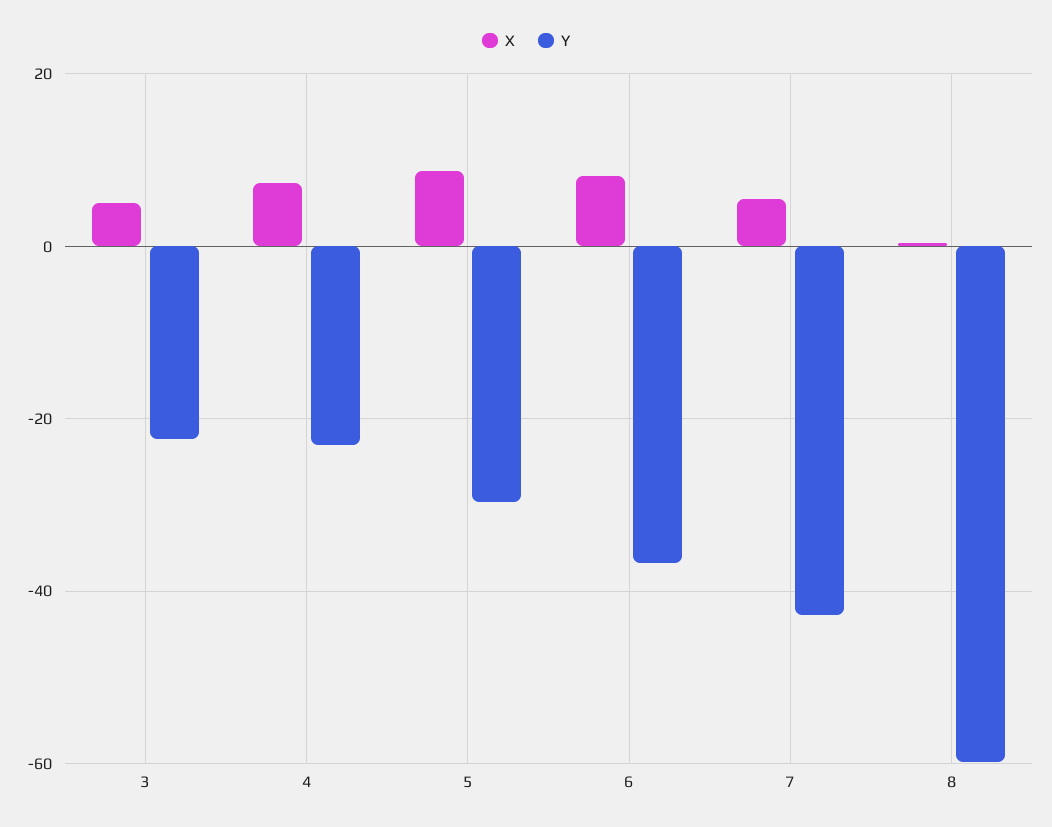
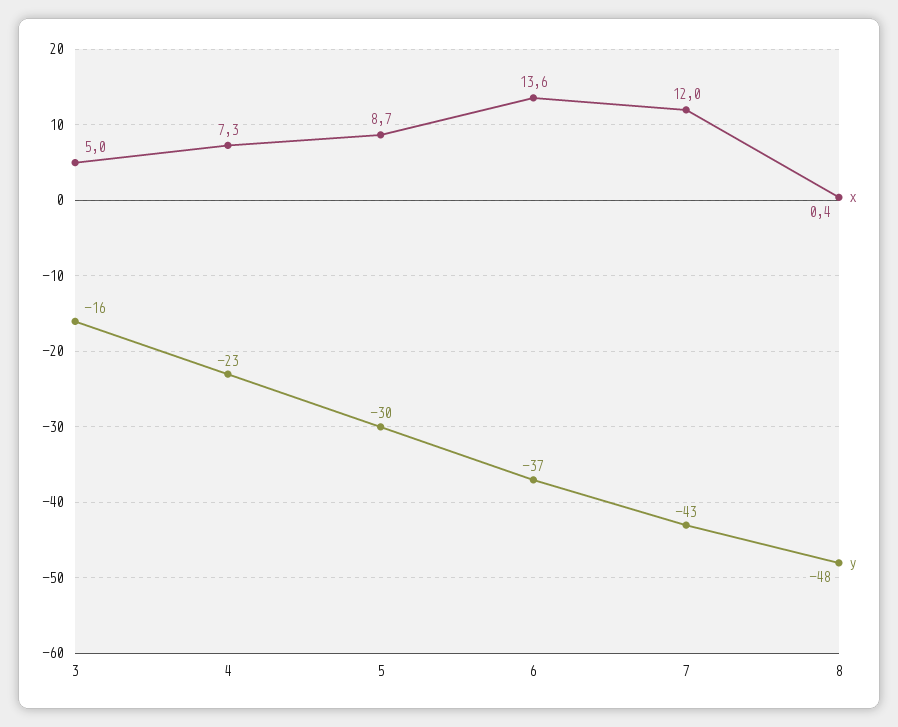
  {
    "X": {
      "3": 5,
      "4": 7.3,
      "5": 8.7,
-     "6": 8,
+     "6": 13.6,
-     "7": 6,
+     "7": 12,
      "8": 0.4
    },
    "Y": {
-     "3": -22,
+     "3": -16,
      "4": -23,
      "5": -30,
      "6": -37,
      "7": -43,
-     "8": -60
+     "8": -48
    }
  }

